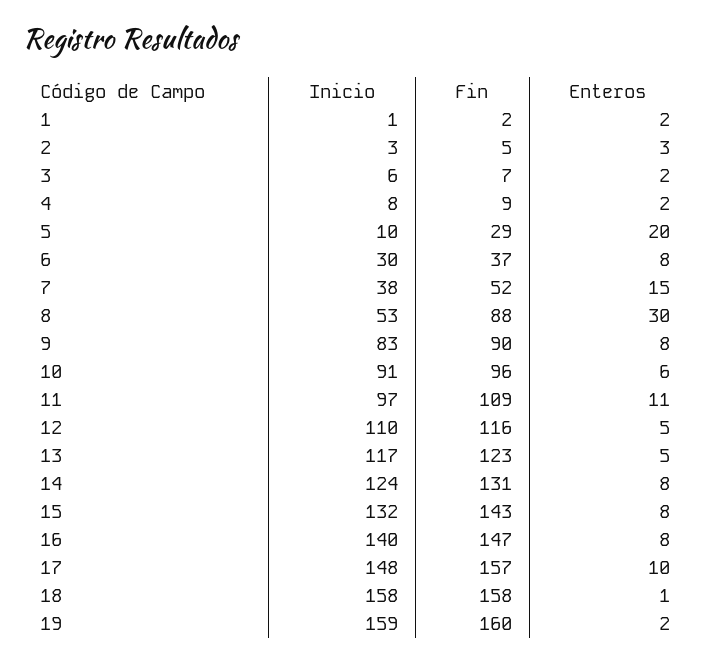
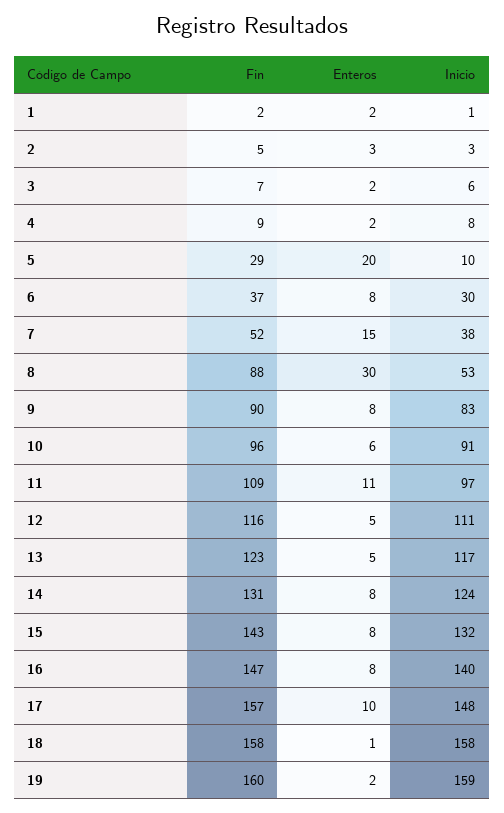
  {
    "Inicio": {
      "1": 1,
      "2": 3,
      "3": 6,
      "4": 8,
      "5": 10,
      "6": 30,
      "7": 38,
      "8": 53,
      "9": 83,
      "10": 91,
      "11": 97,
-     "12": 110,
+     "12": 111,
      "13": 117,
      "14": 124,
      "15": 132,
      "16": 140,
      "17": 148,
      "18": 158,
      "19": 159
    },
    "Fin": {
      "1": 2,
      "2": 5,
      "3": 7,
      "4": 9,
      "5": 29,
      "6": 37,
      "7": 52,
      "8": 88,
      "9": 90,
      "10": 96,
      "11": 109,
      "12": 116,
      "13": 123,
      "14": 131,
      "15": 143,
      "16": 147,
      "17": 157,
      "18": 158,
      "19": 160
    },
    "Enteros": {
      "1": 2,
      "2": 3,
      "3": 2,
      "4": 2,
      "5": 20,
      "6": 8,
      "7": 15,
      "8": 30,
      "9": 8,
      "10": 6,
      "11": 11,
      "12": 5,
      "13": 5,
      "14": 8,
      "15": 8,
      "16": 8,
      "17": 10,
      "18": 1,
      "19": 2
    }
  }

